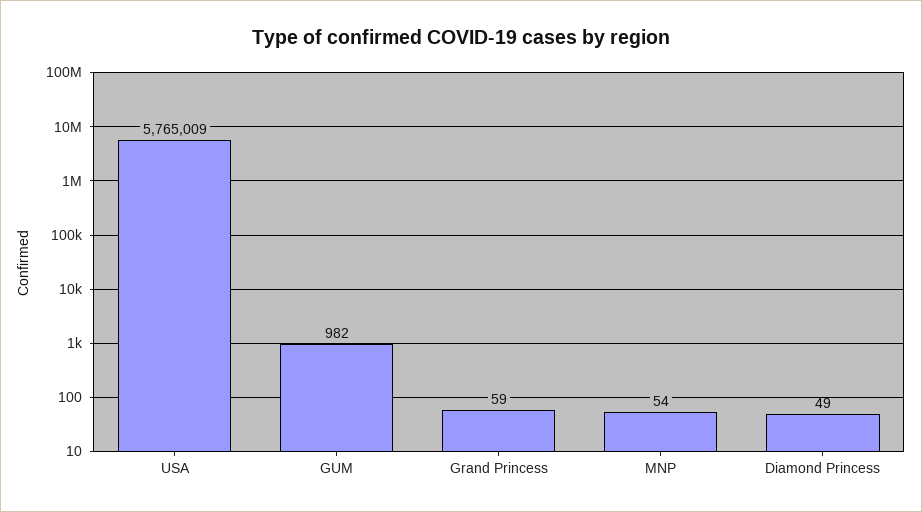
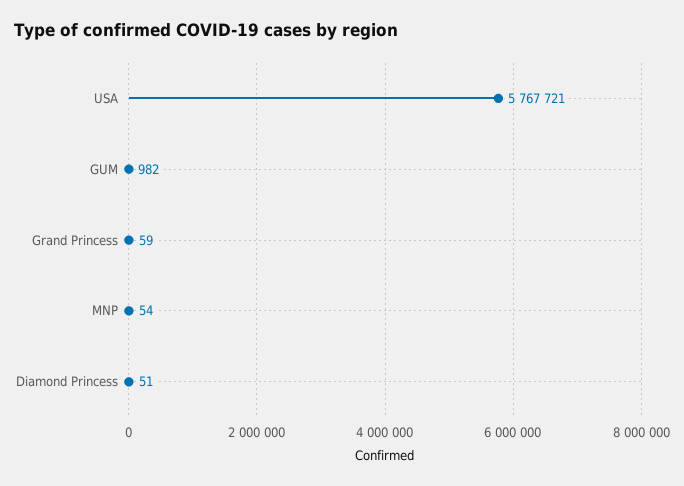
  {
-   "USA": 5765009,
+   "USA": 5767721,
    "GUM": 982,
    "Grand Princess": 59,
    "MNP": 54,
-   "Diamond Princess": 49
+   "Diamond Princess": 51
  }

